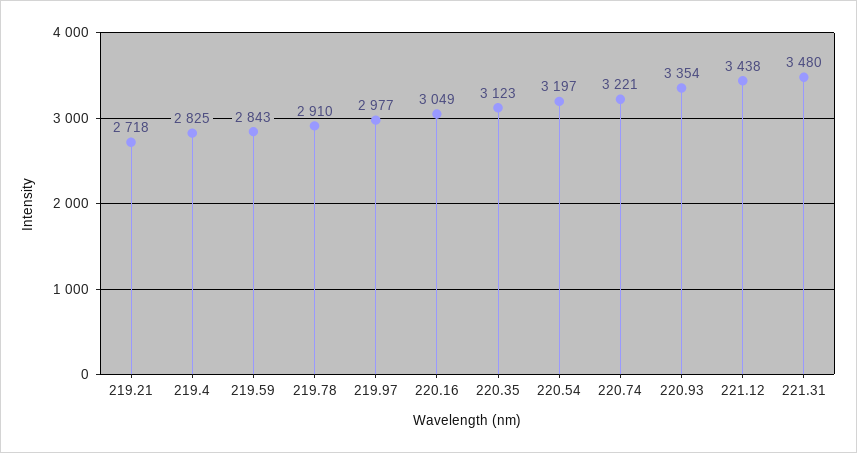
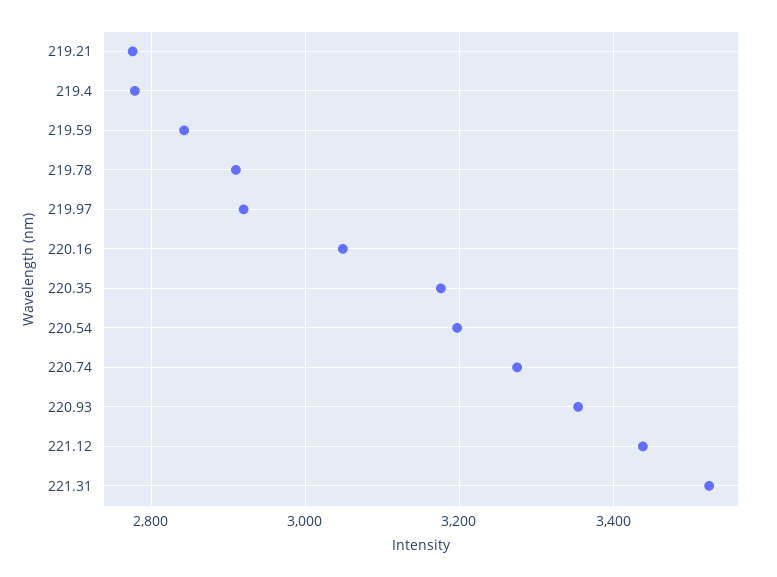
  {
-   "219.21": 2718,
+   "219.21": 2780,
-   "219.4": 2825,
+   "219.4": 2780,
    "219.59": 2843,
    "219.78": 2910,
-   "219.97": 2977,
+   "219.97": 2920,
    "220.16": 3049,
-   "220.35": 3123,
+   "220.35": 3180,
    "220.54": 3197,
-   "220.74": 3221,
+   "220.74": 3280,
    "220.93": 3354,
    "221.12": 3438,
-   "221.31": 3480
+   "221.31": 3520
  }

